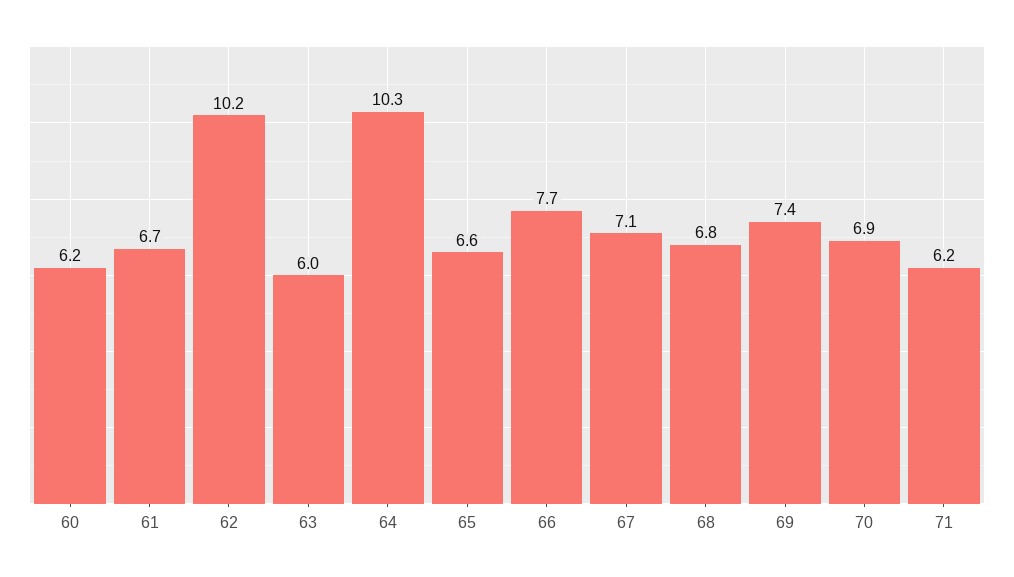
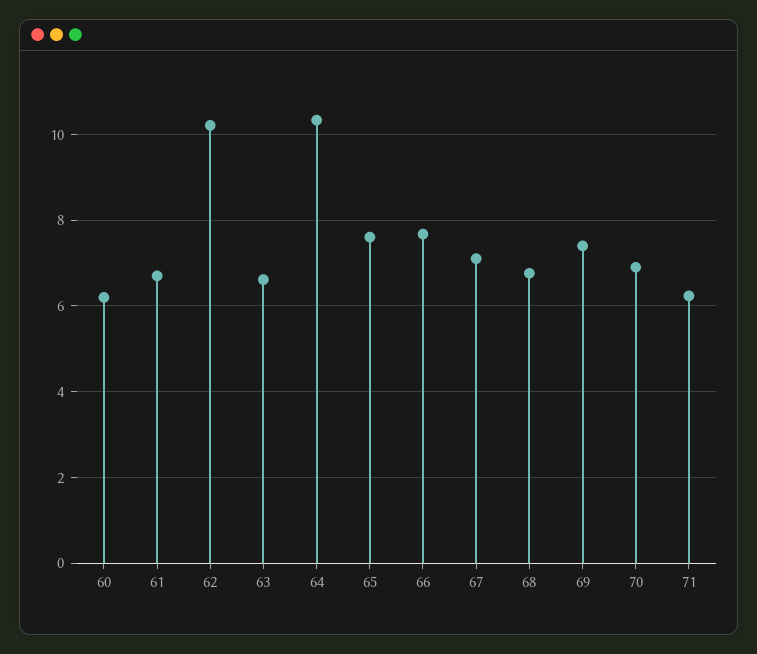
  {
    "60": 6.2,
    "61": 6.7,
    "62": 10.2,
-   "63": 6,
+   "63": 6.6,
    "64": 10.3,
-   "65": 6.6,
+   "65": 7.6,
    "66": 7.7,
    "67": 7.1,
    "68": 6.8,
    "69": 7.4,
    "70": 6.9,
    "71": 6.2
  }

